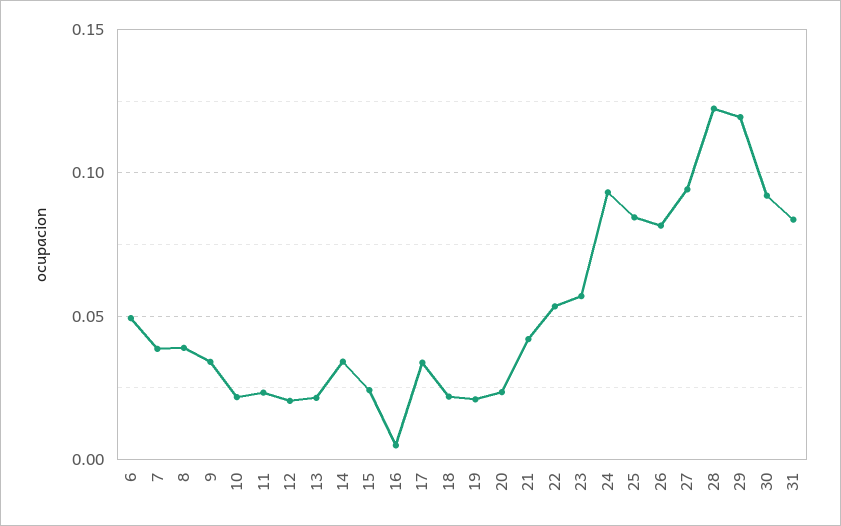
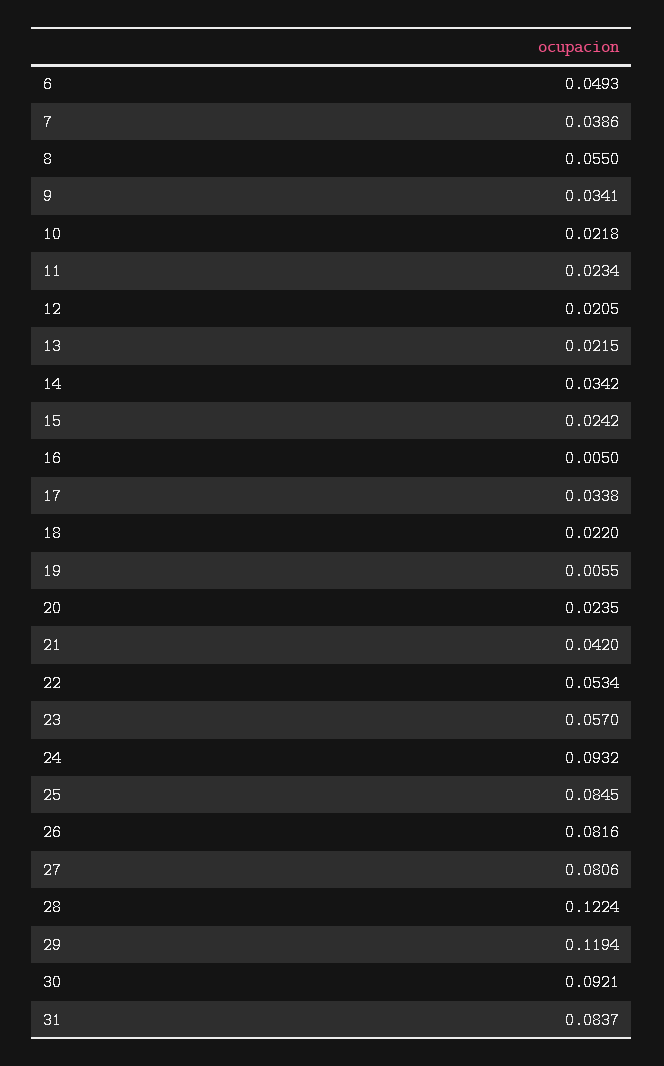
  {
    "6": 0.0493,
    "7": 0.0386,
-   "8": 0.04,
+   "8": 0.055,
    "9": 0.0341,
    "10": 0.0218,
    "11": 0.0234,
    "12": 0.0205,
    "13": 0.0215,
    "14": 0.0342,
    "15": 0.0242,
    "16": 0.005,
    "17": 0.0338,
    "18": 0.022,
-   "19": 0.02,
+   "19": 0.0055,
    "20": 0.0235,
    "21": 0.042,
    "22": 0.0534,
    "23": 0.057,
    "24": 0.0932,
    "25": 0.0845,
    "26": 0.0816,
-   "27": 0.095,
+   "27": 0.0806,
    "28": 0.1224,
    "29": 0.1194,
    "30": 0.0921,
    "31": 0.0837
  }

